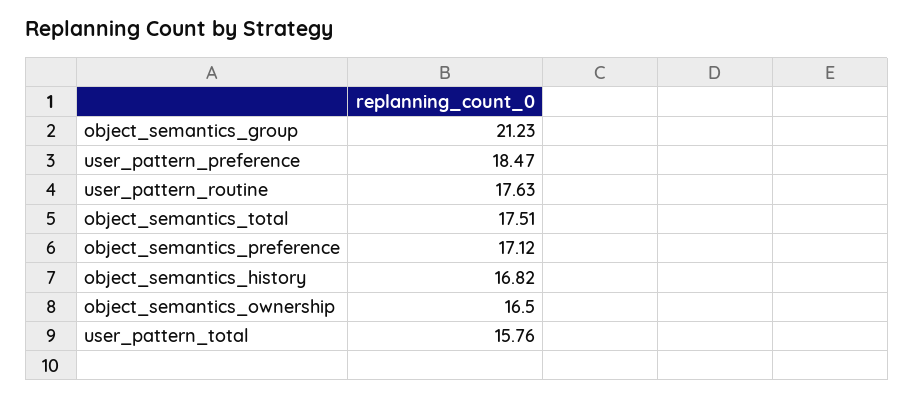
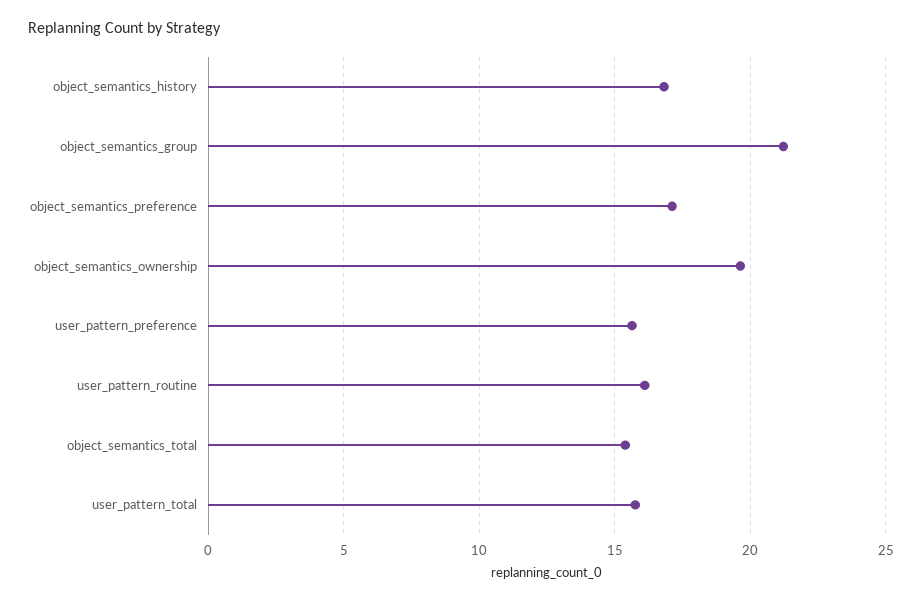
  {
    "object_semantics_group": 21.23,
-   "user_pattern_preference": 18.47,
+   "user_pattern_preference": 15.5,
-   "user_pattern_routine": 17.63,
+   "user_pattern_routine": 16,
-   "object_semantics_total": 17.51,
+   "object_semantics_total": 15.5,
    "object_semantics_preference": 17.12,
    "object_semantics_history": 16.82,
-   "object_semantics_ownership": 16.5,
+   "object_semantics_ownership": 19.5,
    "user_pattern_total": 15.76
  }

